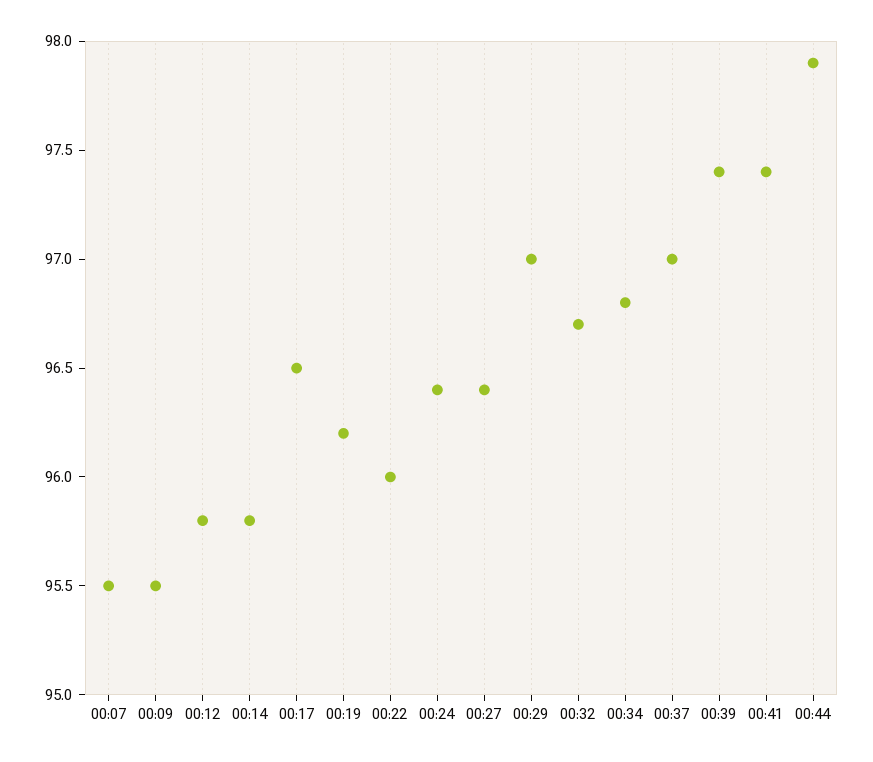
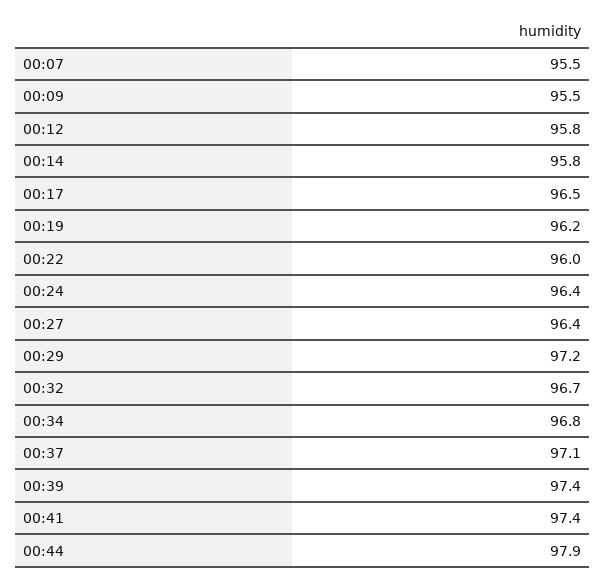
  {
    "00:07": 95.5,
    "00:09": 95.5,
    "00:12": 95.8,
    "00:14": 95.8,
    "00:17": 96.5,
    "00:19": 96.2,
    "00:22": 96,
    "00:24": 96.4,
    "00:27": 96.4,
-   "00:29": 97,
+   "00:29": 97.2,
    "00:32": 96.7,
    "00:34": 96.8,
-   "00:37": 97,
+   "00:37": 97.1,
    "00:39": 97.4,
    "00:41": 97.4,
    "00:44": 97.9
  }

